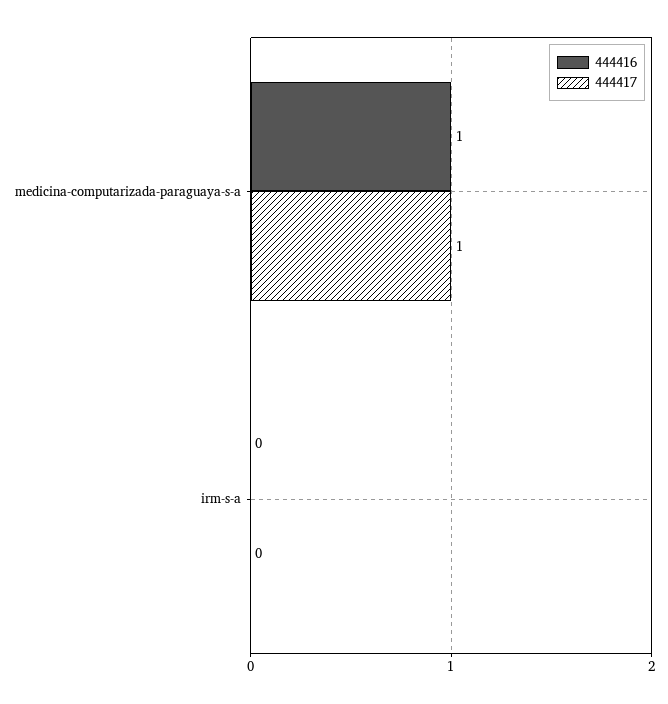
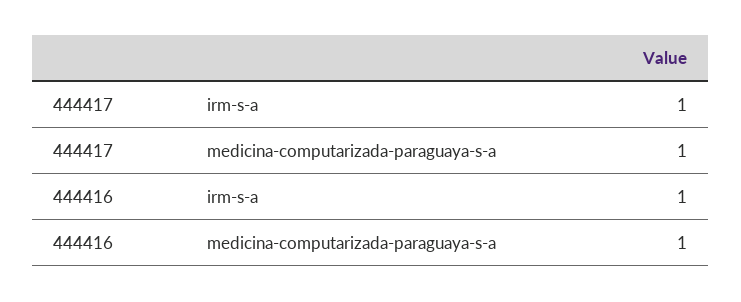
  {
    "444416": {
      "medicina-computarizada-paraguaya-s-a": 1,
-     "irm-s-a": 0
+     "irm-s-a": 1
    },
    "444417": {
      "medicina-computarizada-paraguaya-s-a": 1,
-     "irm-s-a": 0
+     "irm-s-a": 1
    }
  }

